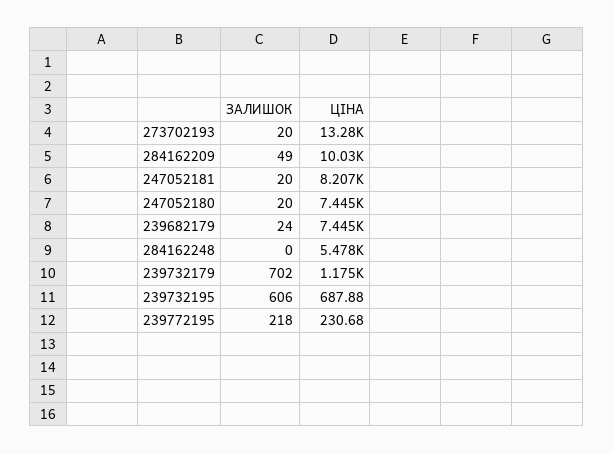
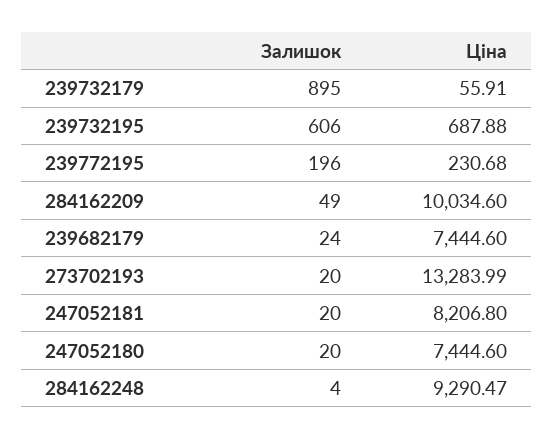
  {
    "ЗАЛИШОК": {
      "273702193": 20,
      "284162209": 49,
      "247052181": 20,
      "247052180": 20,
      "239682179": 24,
-     "284162248": 0,
+     "284162248": 4,
-     "239732179": 702,
+     "239732179": 895,
      "239732195": 606,
-     "239772195": 218
+     "239772195": 196
    },
    "ЦІНА": {
      "273702193": 13283.99,
      "284162209": 10034.6,
      "247052181": 8206.8,
      "247052180": 7444.6,
      "239682179": 7444.6,
-     "284162248": 5478,
+     "284162248": 9290.47,
-     "239732179": 1175,
+     "239732179": 55.91,
      "239732195": 687.88,
      "239772195": 230.68
    }
  }

